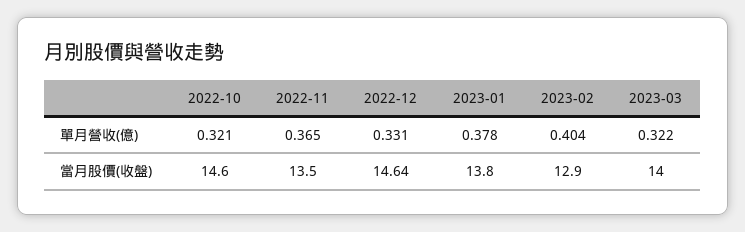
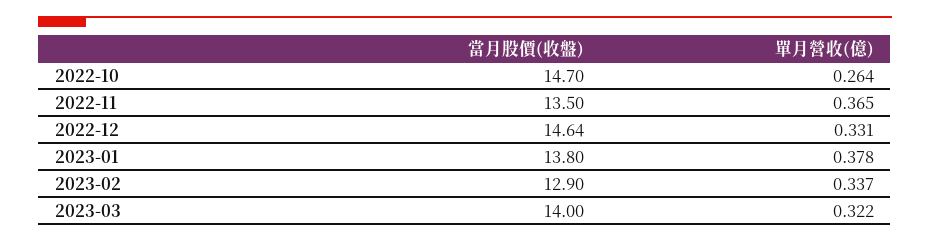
  {
    "2022-10": {
-     "單月營收(億)": 0.321,
+     "單月營收(億)": 0.264,
-     "當月股價(收盤)": 14.6
+     "當月股價(收盤)": 14.7
    },
    "2022-11": {
      "單月營收(億)": 0.365,
      "當月股價(收盤)": 13.5
    },
    "2022-12": {
      "單月營收(億)": 0.331,
      "當月股價(收盤)": 14.64
    },
    "2023-01": {
      "單月營收(億)": 0.378,
      "當月股價(收盤)": 13.8
    },
    "2023-02": {
-     "單月營收(億)": 0.404,
+     "單月營收(億)": 0.337,
      "當月股價(收盤)": 12.9
    },
    "2023-03": {
      "單月營收(億)": 0.322,
      "當月股價(收盤)": 14
    }
  }

